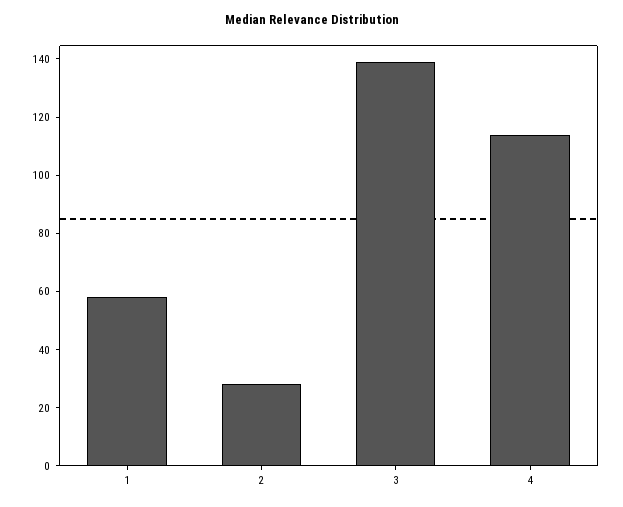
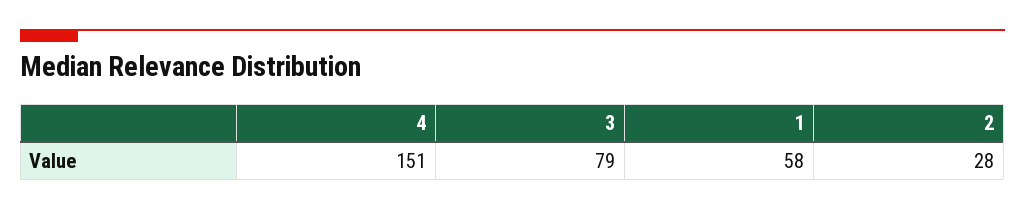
  {
    "1": 58,
    "2": 28,
-   "3": 140,
+   "3": 79,
-   "4": 115
+   "4": 151
  }

